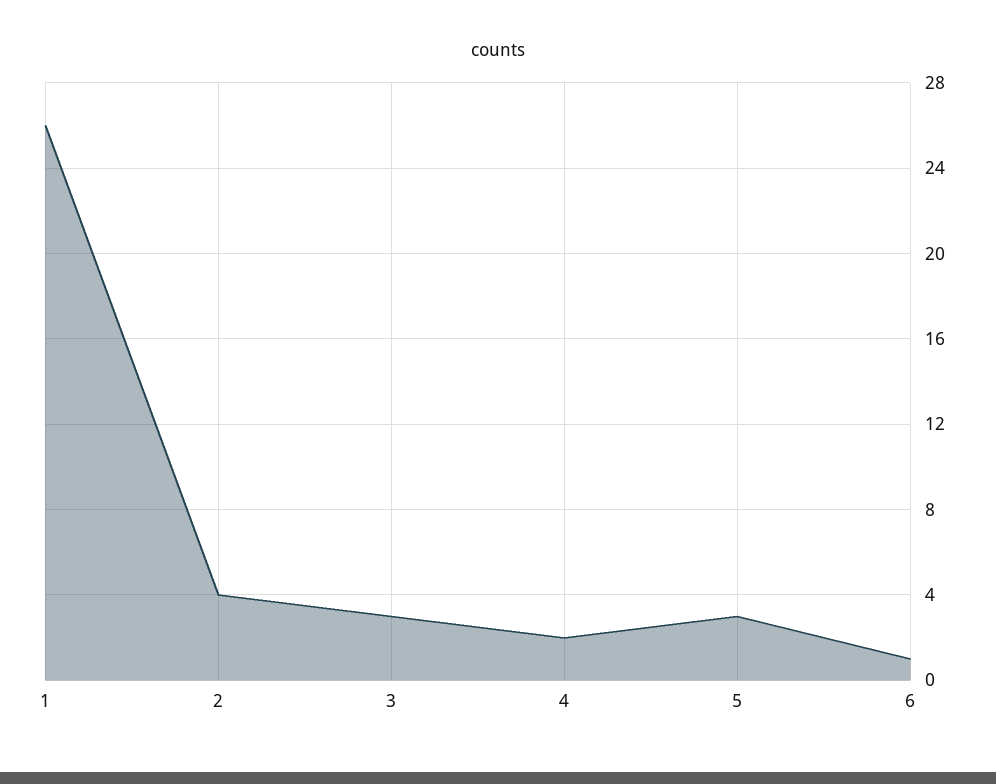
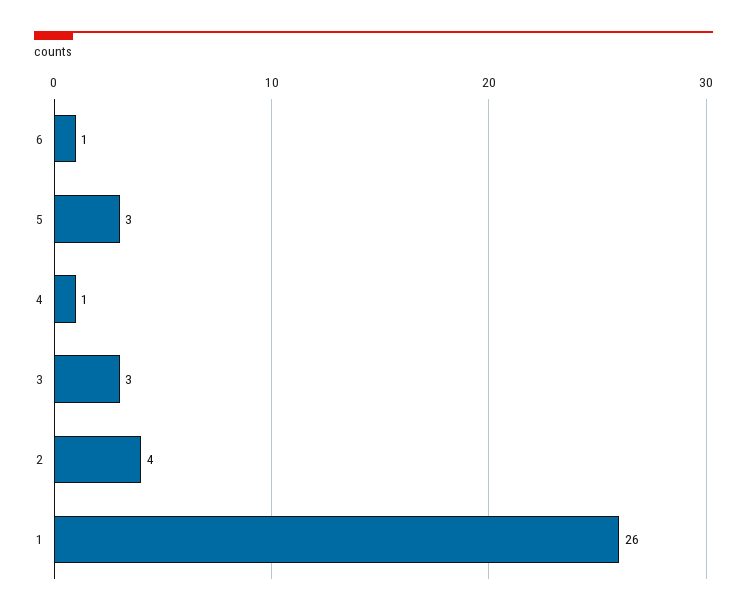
  {
    "1": 26,
    "2": 4,
    "3": 3,
-   "4": 2,
+   "4": 1,
    "5": 3,
    "6": 1
  }

